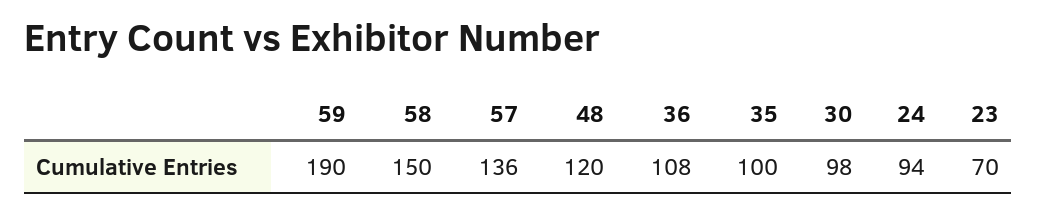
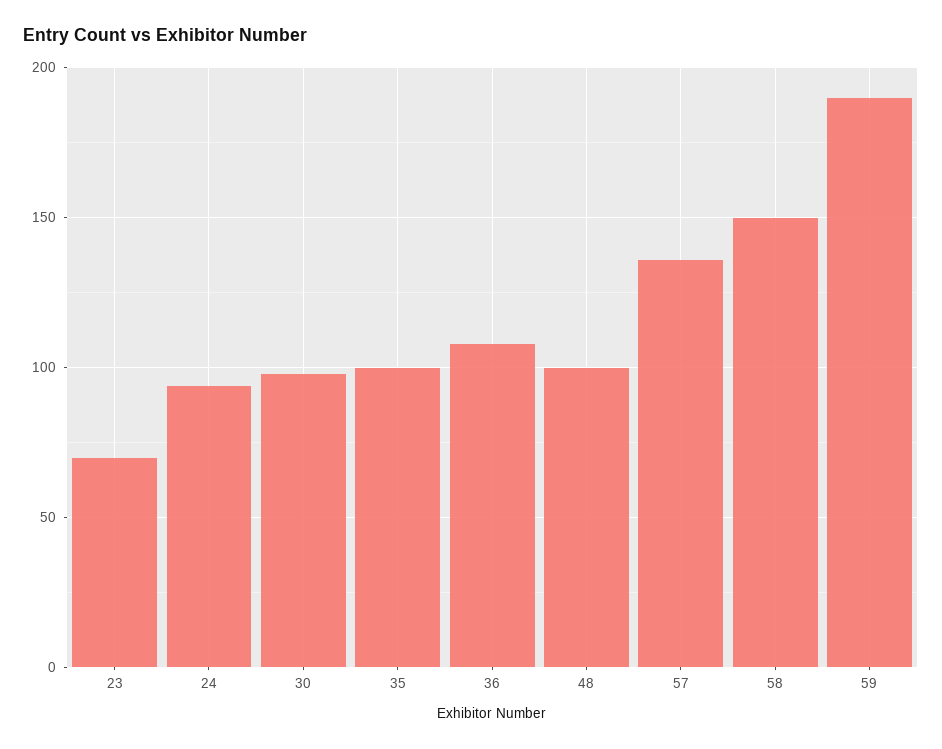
  {
    "59": 190,
    "58": 150,
    "57": 136,
-   "48": 120,
+   "48": 100,
    "36": 108,
    "35": 100,
    "30": 98,
    "24": 94,
    "23": 70
  }

